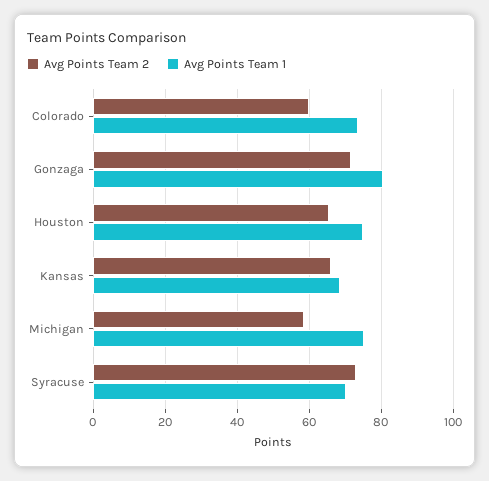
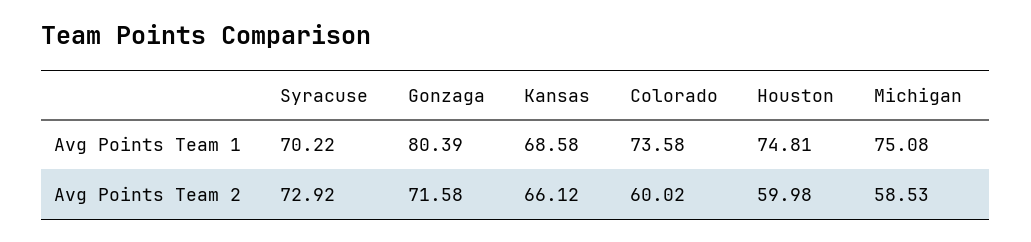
  {
    "Avg Points Team 2": {
      "Colorado": 60.02,
      "Gonzaga": 71.58,
-     "Houston": 66,
+     "Houston": 59.98,
      "Kansas": 66.12,
      "Michigan": 58.53,
      "Syracuse": 72.92
    },
    "Avg Points Team 1": {
      "Colorado": 73.58,
      "Gonzaga": 80.39,
      "Houston": 74.81,
      "Kansas": 68.58,
      "Michigan": 75.08,
      "Syracuse": 70.22
    }
  }

